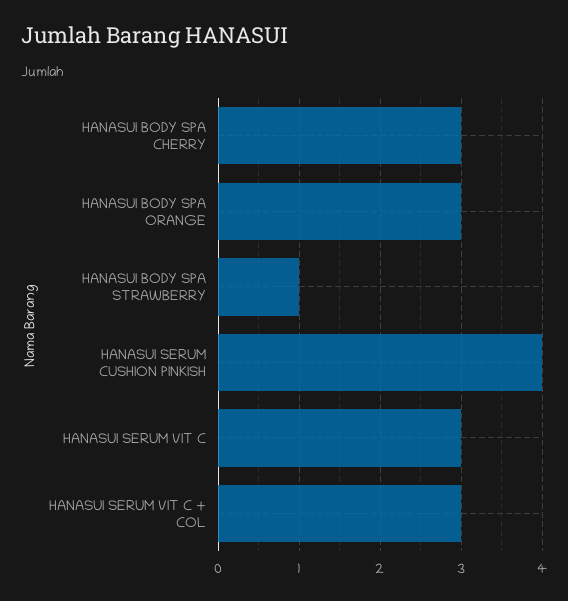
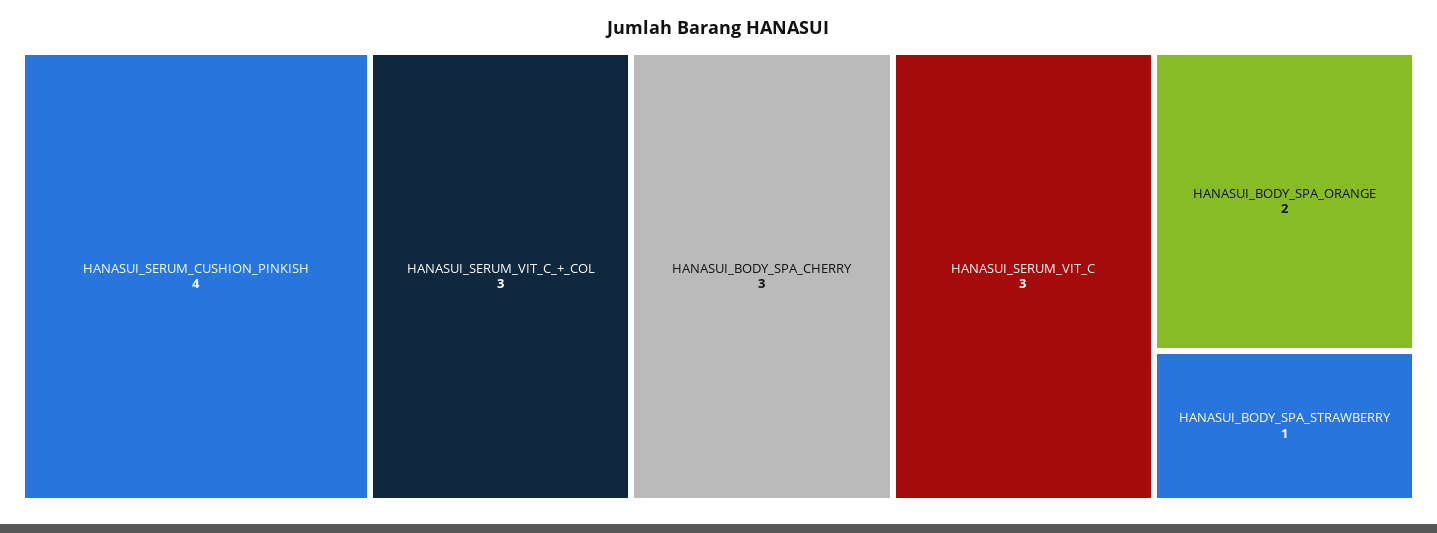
  {
    "HANASUI BODY SPA CHERRY": 3,
-   "HANASUI BODY SPA ORANGE": 3,
+   "HANASUI BODY SPA ORANGE": 2,
    "HANASUI BODY SPA STRAWBERRY": 1,
    "HANASUI SERUM CUSHION PINKISH": 4,
    "HANASUI SERUM VIT C": 3,
    "HANASUI SERUM VIT C + COL": 3
  }

